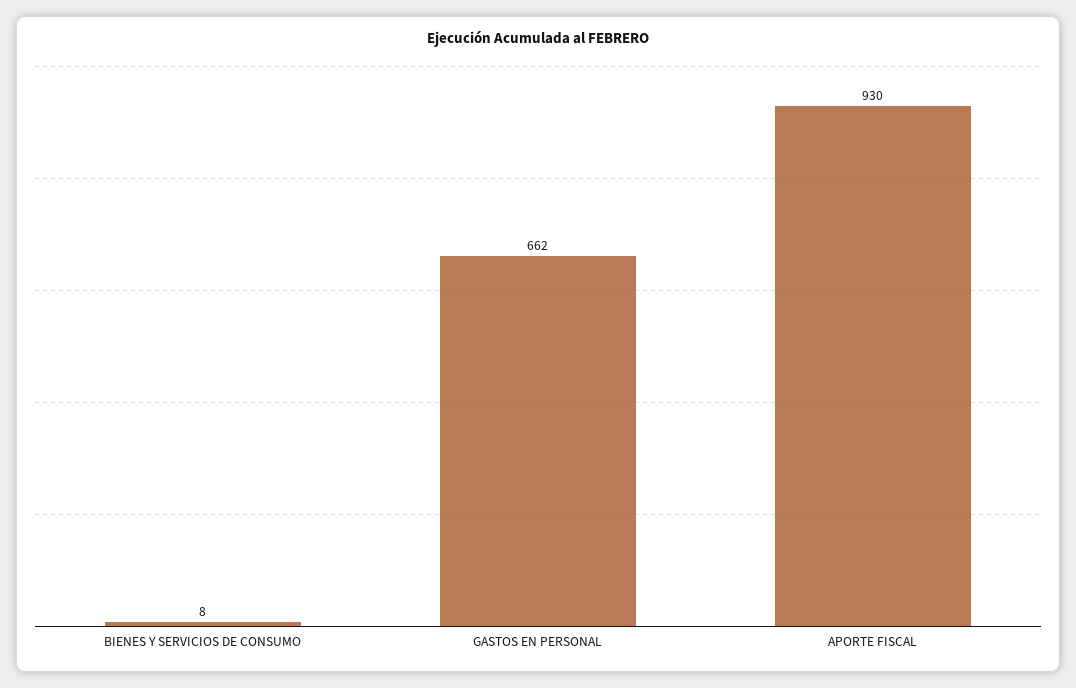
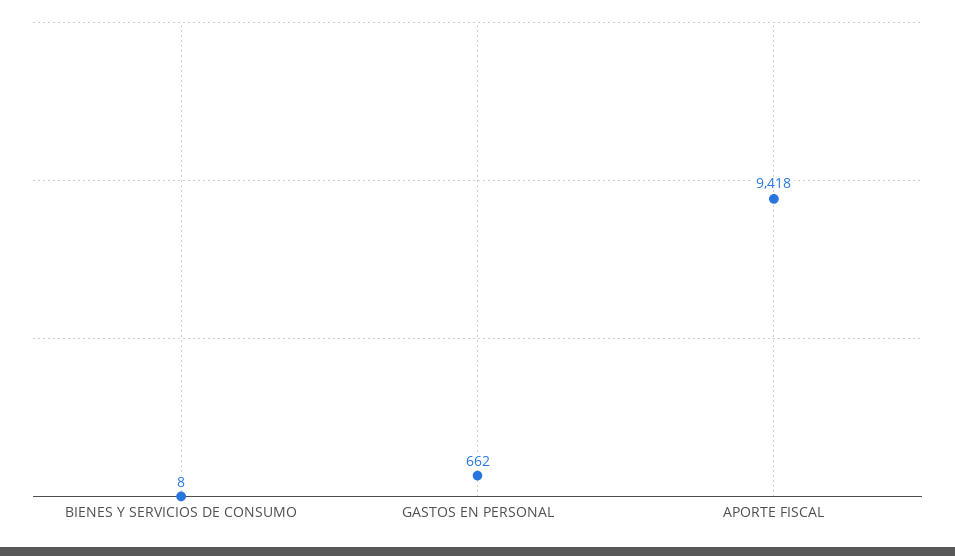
  {
    "BIENES Y SERVICIOS DE CONSUMO": 8,
    "GASTOS EN PERSONAL": 662,
-   "APORTE FISCAL": 930
+   "APORTE FISCAL": 9418
  }

